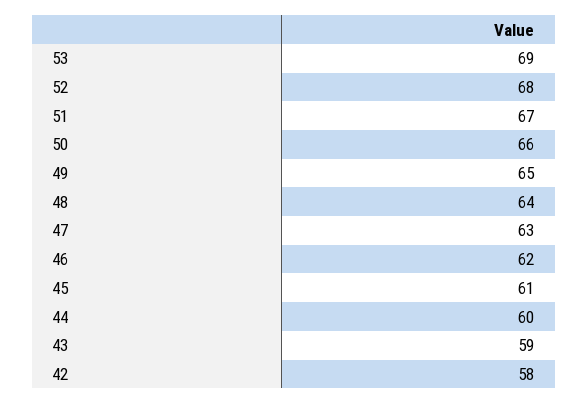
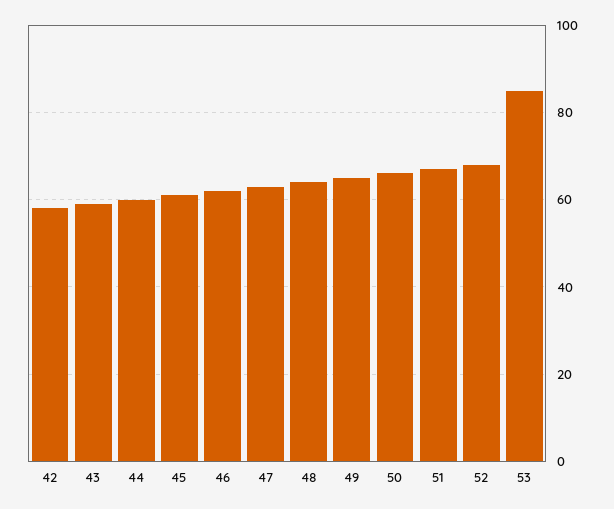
  {
-   "53": 69,
+   "53": 85,
    "52": 68,
    "51": 67,
    "50": 66,
    "49": 65,
    "48": 64,
    "47": 63,
    "46": 62,
    "45": 61,
    "44": 60,
    "43": 59,
    "42": 58
  }

